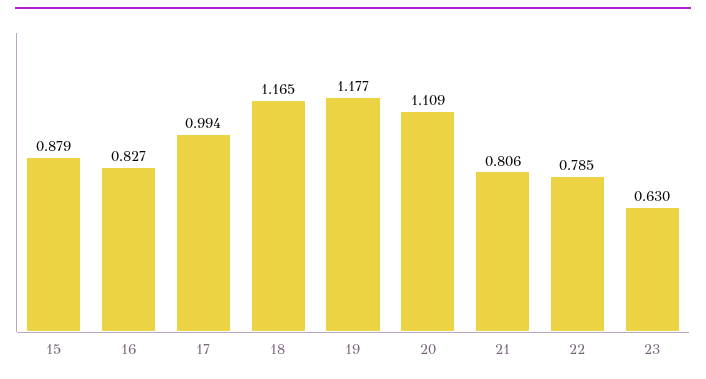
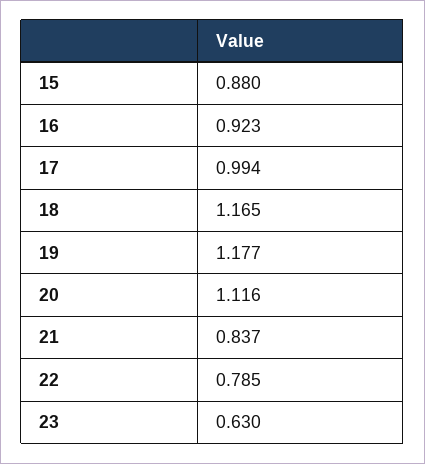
  {
-   "15": 0.879,
+   "15": 0.88,
-   "16": 0.827,
+   "16": 0.923,
    "17": 0.994,
    "18": 1.165,
    "19": 1.177,
-   "20": 1.109,
+   "20": 1.116,
-   "21": 0.806,
+   "21": 0.837,
    "22": 0.785,
    "23": 0.63
  }

